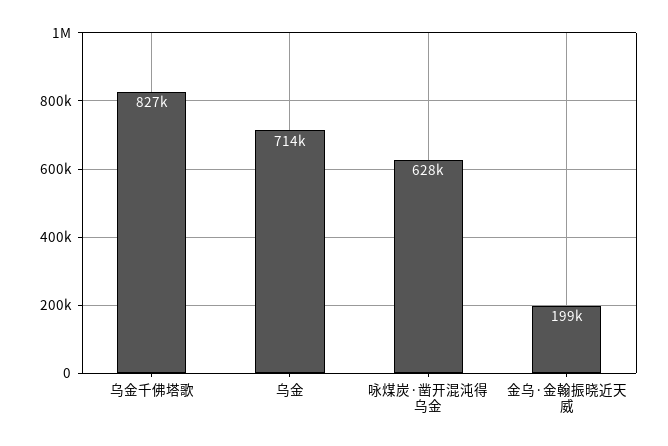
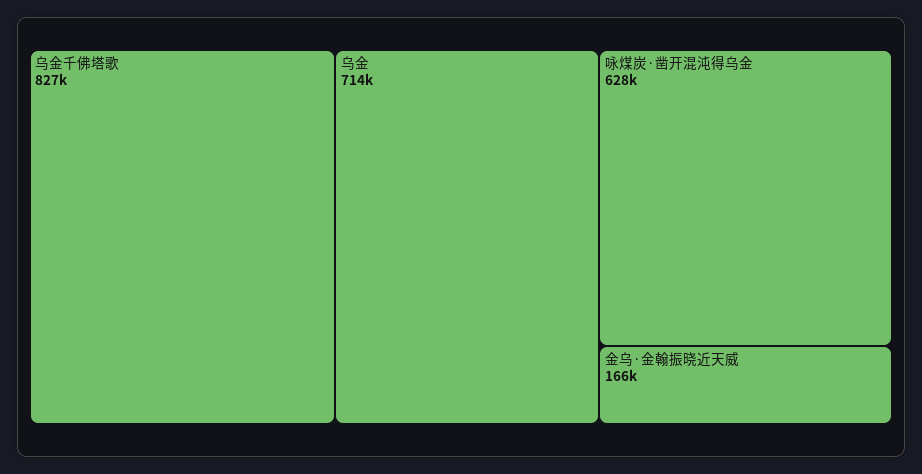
  {
    "乌金千佛塔歌": 827000,
    "乌金": 714000,
    "咏煤炭·凿开混沌得乌金": 628000,
-   "金乌·金翰振晓近天威": 199000
+   "金乌·金翰振晓近天威": 166000
  }

